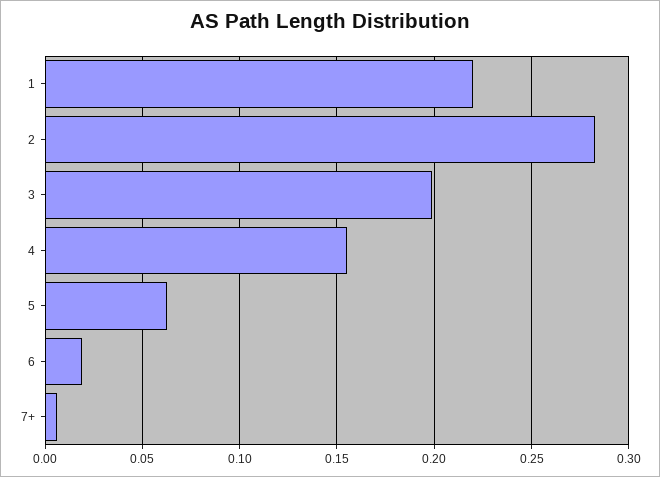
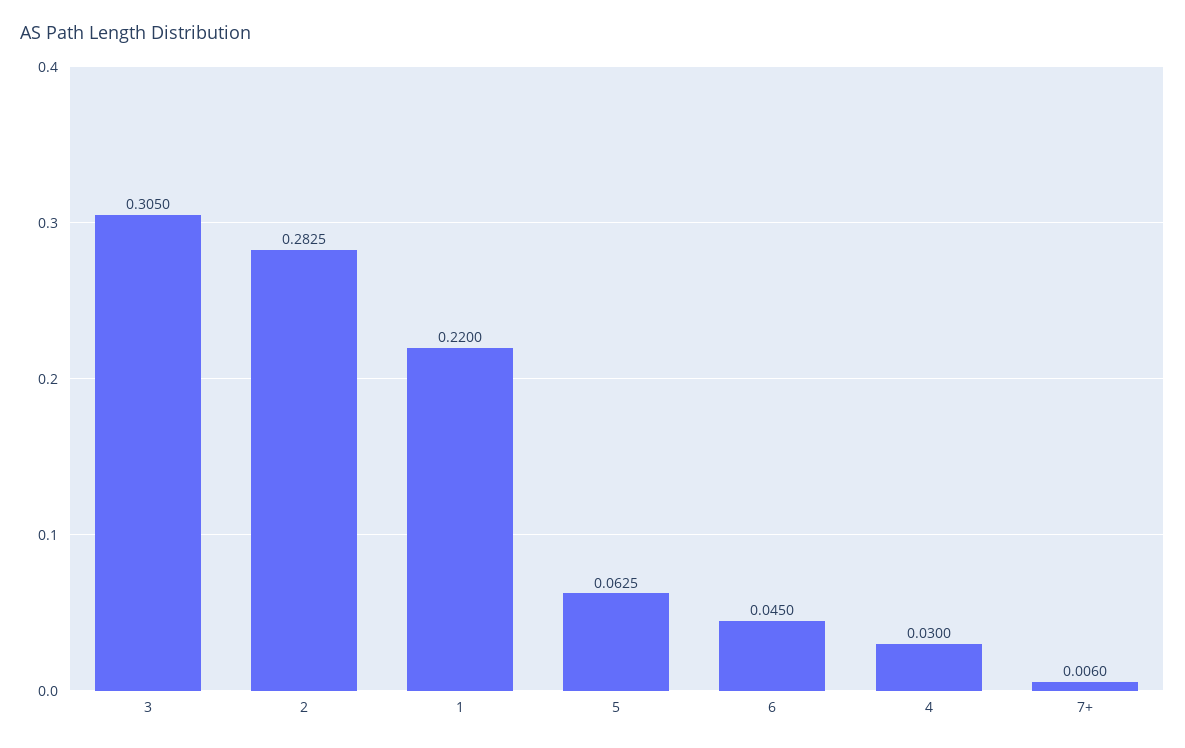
  {
    "1": 0.22,
    "2": 0.2825,
-   "3": 0.2,
+   "3": 0.305,
-   "4": 0.155,
+   "4": 0.03,
    "5": 0.0625,
-   "6": 0.02,
+   "6": 0.045,
    "7+": 0.006
  }

